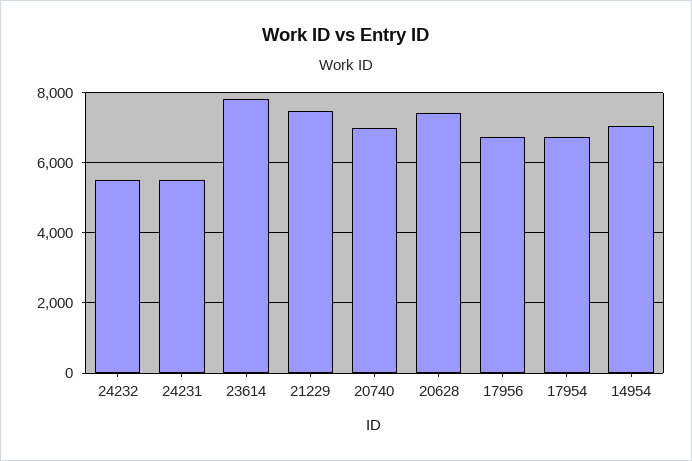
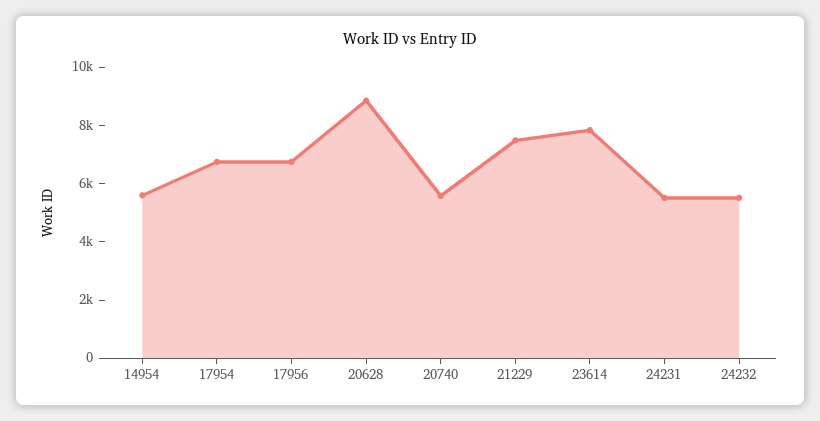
  {
    "24232": 5600,
    "24231": 5600,
    "23614": 7800,
    "21229": 7400,
-   "20740": 7000,
+   "20740": 5500,
-   "20628": 7400,
+   "20628": 9000,
    "17956": 6800,
    "17954": 6800,
-   "14954": 7000
+   "14954": 5500
  }

